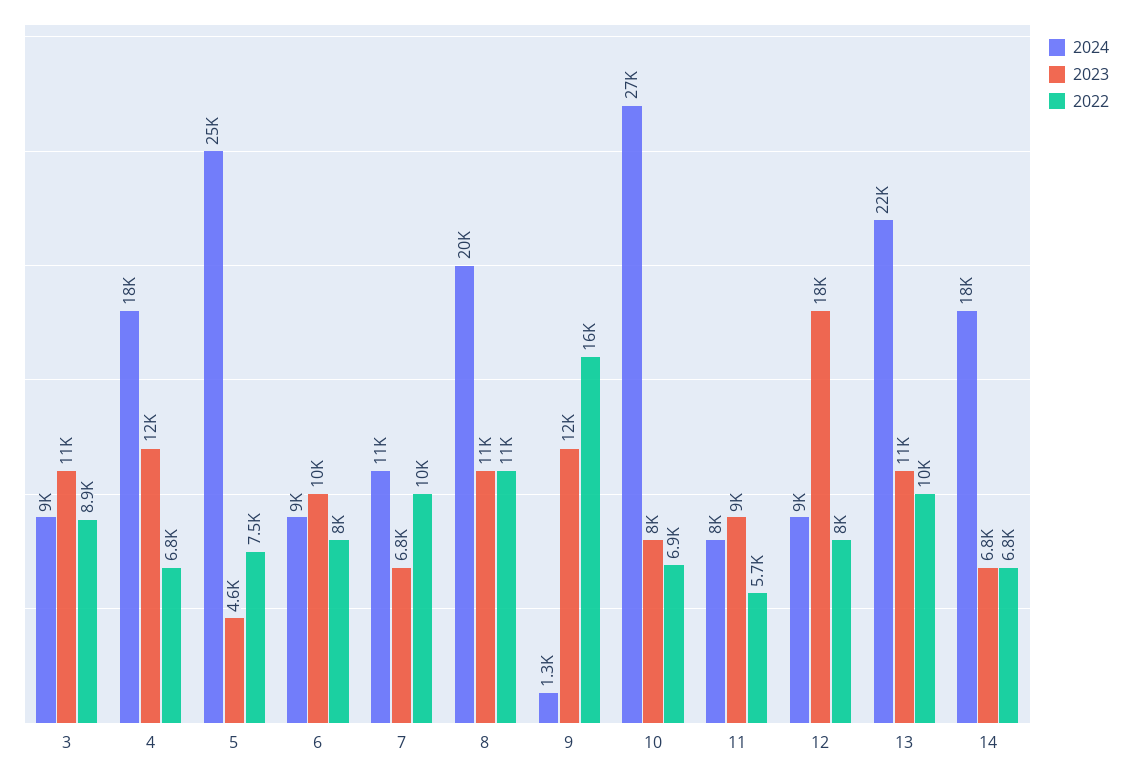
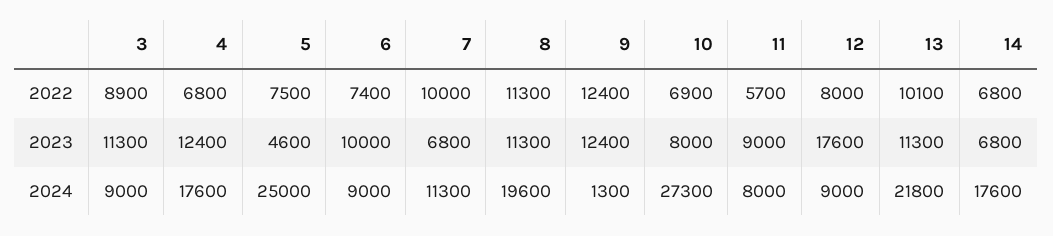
  {
    "2024": {
      "3": 9000,
      "4": 17600,
      "5": 25000,
      "6": 9000,
      "7": 11300,
      "8": 19600,
      "9": 1300,
      "10": 27300,
      "11": 8000,
      "12": 9000,
      "13": 21800,
      "14": 17600
    },
    "2023": {
      "3": 11300,
      "4": 12400,
      "5": 4600,
      "6": 10000,
      "7": 6800,
      "8": 11300,
      "9": 12400,
      "10": 8000,
      "11": 9000,
      "12": 17600,
      "13": 11300,
      "14": 6800
    },
    "2022": {
      "3": 8900,
      "4": 6800,
      "5": 7500,
-     "6": 8000,
+     "6": 7400,
      "7": 10000,
      "8": 11300,
-     "9": 16000,
+     "9": 12400,
      "10": 6900,
      "11": 5700,
      "12": 8000,
      "13": 10100,
      "14": 6800
    }
  }

